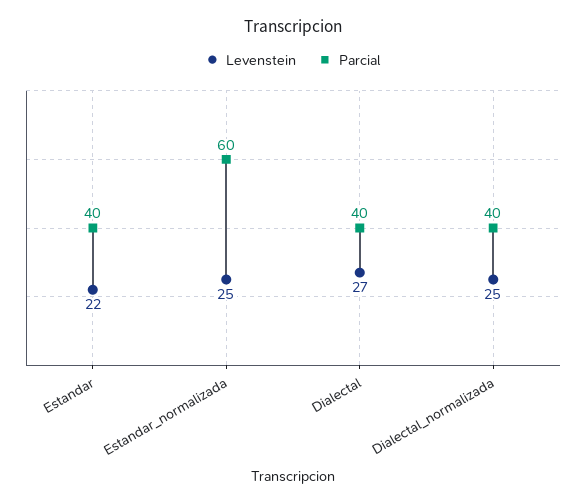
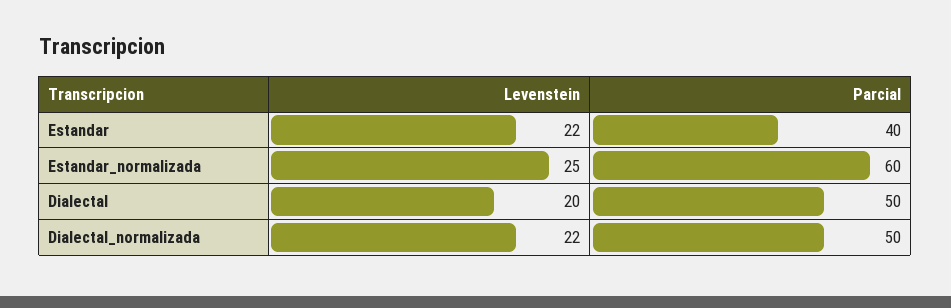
  {
    "Levenstein": {
      "Estandar": 22,
      "Estandar_normalizada": 25,
-     "Dialectal": 27,
+     "Dialectal": 20,
-     "Dialectal_normalizada": 25
+     "Dialectal_normalizada": 22
    },
    "Parcial": {
      "Estandar": 40,
      "Estandar_normalizada": 60,
-     "Dialectal": 40,
+     "Dialectal": 50,
-     "Dialectal_normalizada": 40
+     "Dialectal_normalizada": 50
    }
  }

